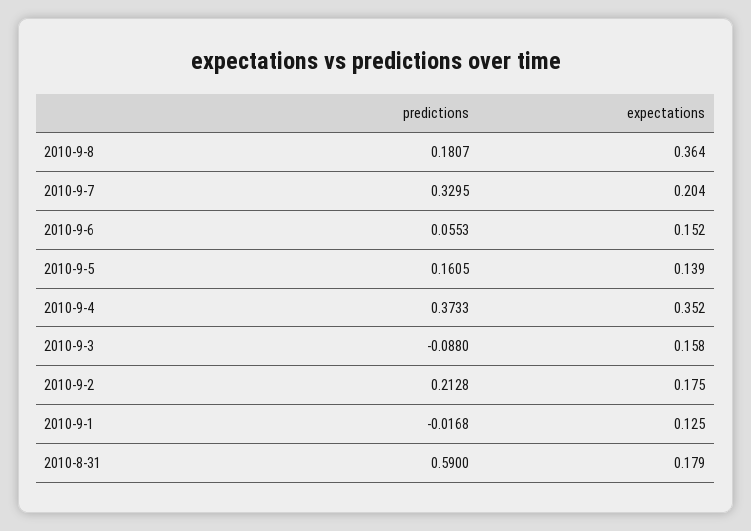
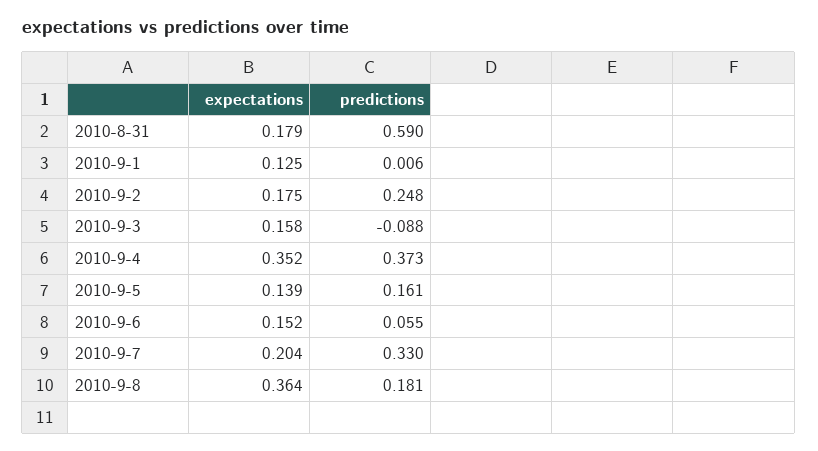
  {
    "predictions": {
      "2010-9-8": 0.1807,
      "2010-9-7": 0.3295,
      "2010-9-6": 0.0553,
      "2010-9-5": 0.1605,
      "2010-9-4": 0.3733,
      "2010-9-3": -0.088,
-     "2010-9-2": 0.2128,
+     "2010-9-2": 0.248,
-     "2010-9-1": -0.0168,
+     "2010-9-1": 0.006,
      "2010-8-31": 0.59
    },
    "expectations": {
      "2010-9-8": 0.364,
      "2010-9-7": 0.204,
      "2010-9-6": 0.152,
      "2010-9-5": 0.139,
      "2010-9-4": 0.352,
      "2010-9-3": 0.158,
      "2010-9-2": 0.175,
      "2010-9-1": 0.125,
      "2010-8-31": 0.179
    }
  }

